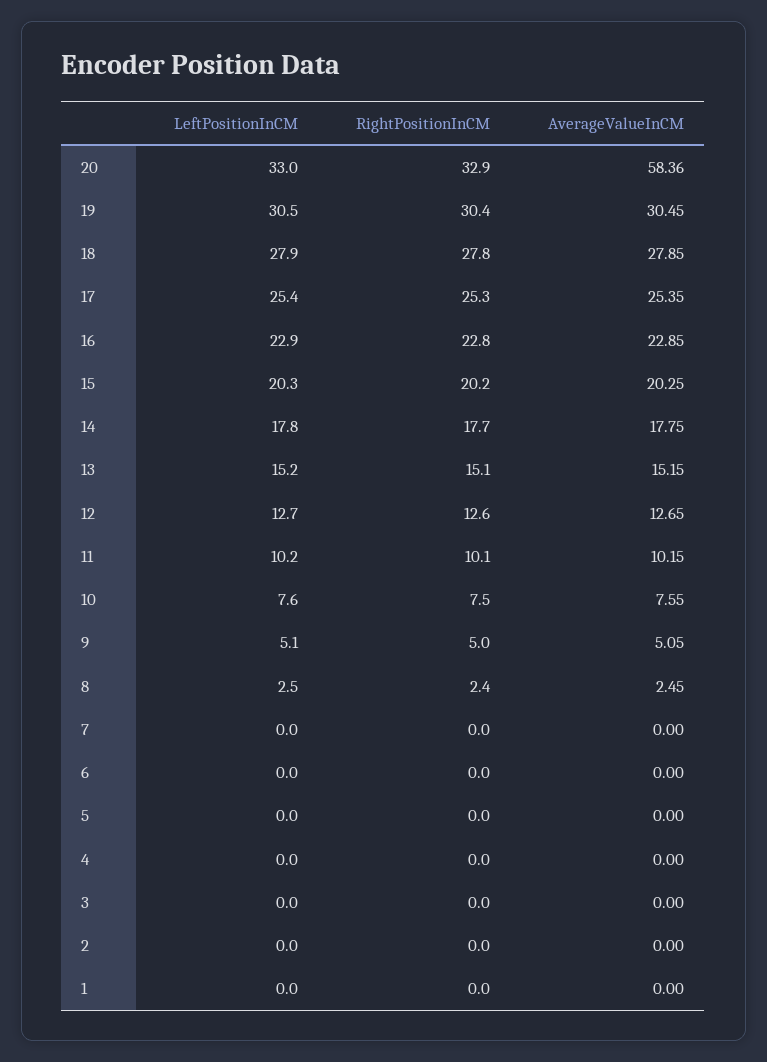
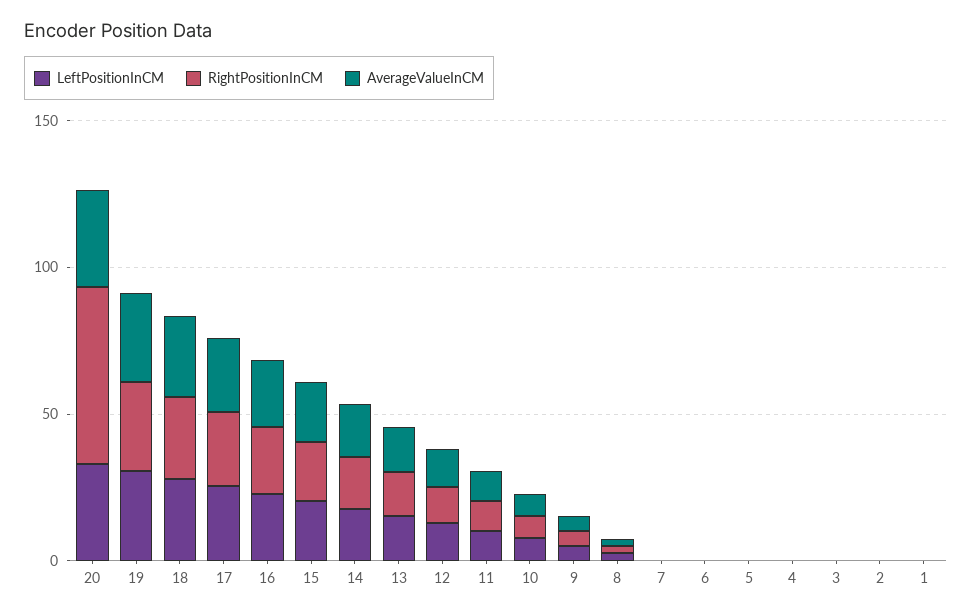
  {
    "LeftPositionInCM": {
      "20": 33,
      "19": 30.5,
      "18": 27.9,
      "17": 25.4,
      "16": 22.9,
      "15": 20.3,
      "14": 17.8,
      "13": 15.2,
      "12": 12.7,
      "11": 10.2,
      "10": 7.6,
      "9": 5.1,
      "8": 2.5,
      "7": 0,
      "6": 0,
      "5": 0,
      "4": 0,
      "3": 0,
      "2": 0,
      "1": 0
    },
    "RightPositionInCM": {
-     "20": 32.9,
+     "20": 60,
      "19": 30.4,
      "18": 27.8,
      "17": 25.3,
      "16": 22.8,
      "15": 20.2,
      "14": 17.7,
      "13": 15.1,
      "12": 12.6,
      "11": 10.1,
      "10": 7.5,
      "9": 5,
      "8": 2.4,
      "7": 0,
      "6": 0,
      "5": 0,
      "4": 0,
      "3": 0,
      "2": 0,
      "1": 0
    },
    "AverageValueInCM": {
-     "20": 58.36,
+     "20": 30,
      "19": 30.45,
      "18": 27.85,
      "17": 25.35,
      "16": 22.85,
      "15": 20.25,
      "14": 17.75,
      "13": 15.15,
      "12": 12.65,
      "11": 10.15,
      "10": 7.55,
      "9": 5.05,
      "8": 2.45,
      "7": 0,
      "6": 0,
      "5": 0,
      "4": 0,
      "3": 0,
      "2": 0,
      "1": 0
    }
  }

